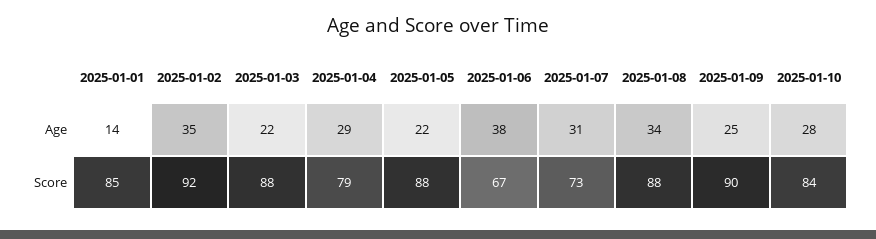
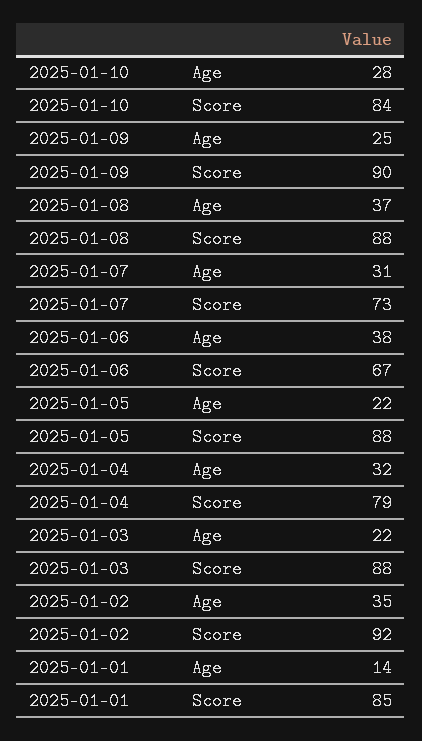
  {
    "2025-01-01": {
      "Age": 14,
      "Score": 85
    },
    "2025-01-02": {
      "Age": 35,
      "Score": 92
    },
    "2025-01-03": {
      "Age": 22,
      "Score": 88
    },
    "2025-01-04": {
-     "Age": 29,
+     "Age": 32,
      "Score": 79
    },
    "2025-01-05": {
      "Age": 22,
      "Score": 88
    },
    "2025-01-06": {
      "Age": 38,
      "Score": 67
    },
    "2025-01-07": {
      "Age": 31,
      "Score": 73
    },
    "2025-01-08": {
-     "Age": 34,
+     "Age": 37,
      "Score": 88
    },
    "2025-01-09": {
      "Age": 25,
      "Score": 90
    },
    "2025-01-10": {
      "Age": 28,
      "Score": 84
    }
  }

